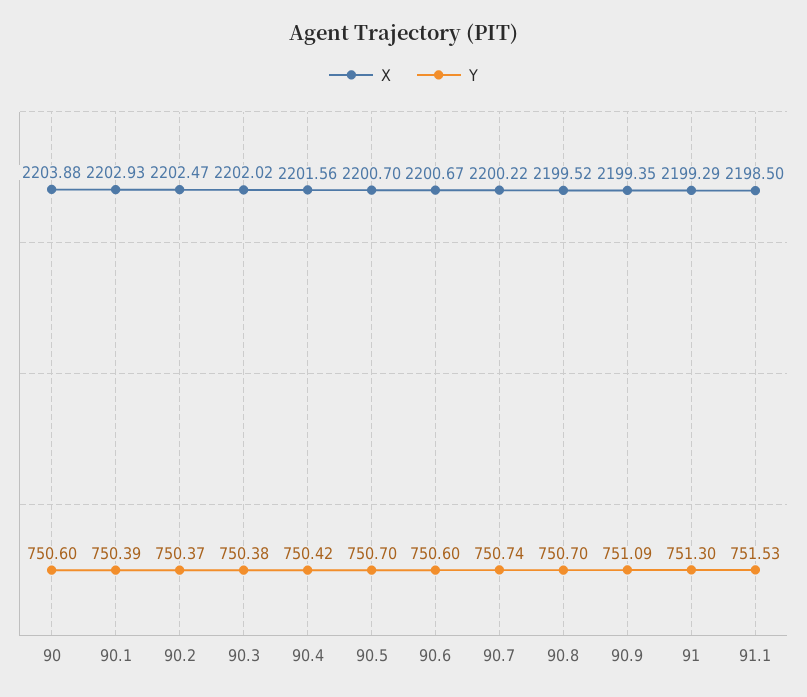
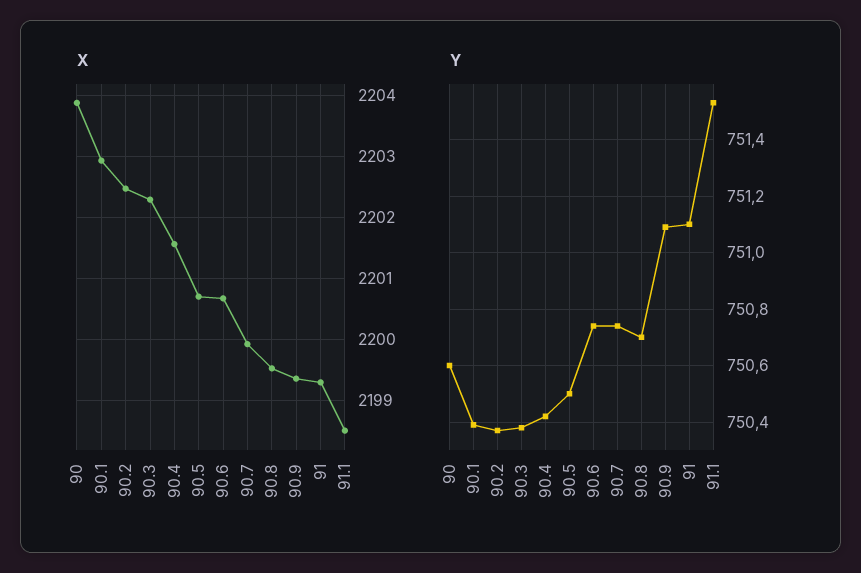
  {
    "X": {
      "90": 2203.88,
      "90.1": 2202.93,
      "90.2": 2202.47,
-     "90.3": 2202.02,
+     "90.3": 2202.3,
      "90.4": 2201.56,
      "90.5": 2200.7,
      "90.6": 2200.67,
-     "90.7": 2200.22,
+     "90.7": 2199.9,
      "90.8": 2199.52,
      "90.9": 2199.35,
      "91": 2199.29,
      "91.1": 2198.5
    },
    "Y": {
      "90": 750.6,
      "90.1": 750.39,
      "90.2": 750.37,
      "90.3": 750.38,
      "90.4": 750.42,
-     "90.5": 750.7,
+     "90.5": 750.5,
-     "90.6": 750.6,
+     "90.6": 750.75,
      "90.7": 750.74,
      "90.8": 750.7,
      "90.9": 751.09,
-     "91": 751.3,
+     "91": 751.1,
      "91.1": 751.53
    }
  }

